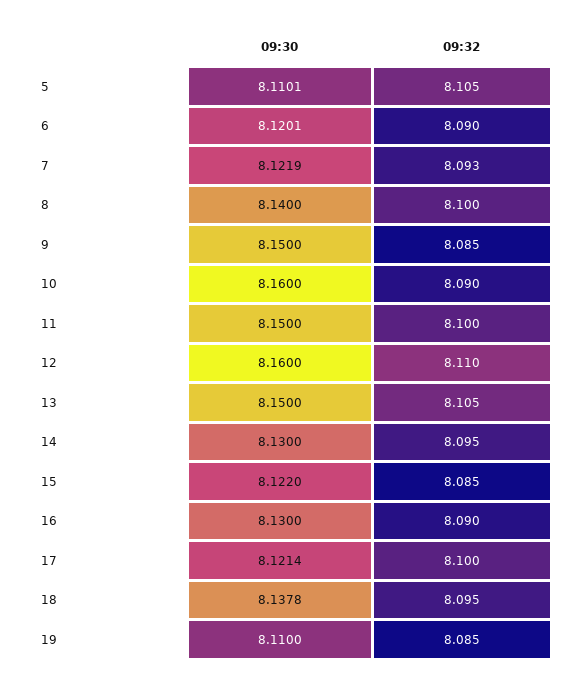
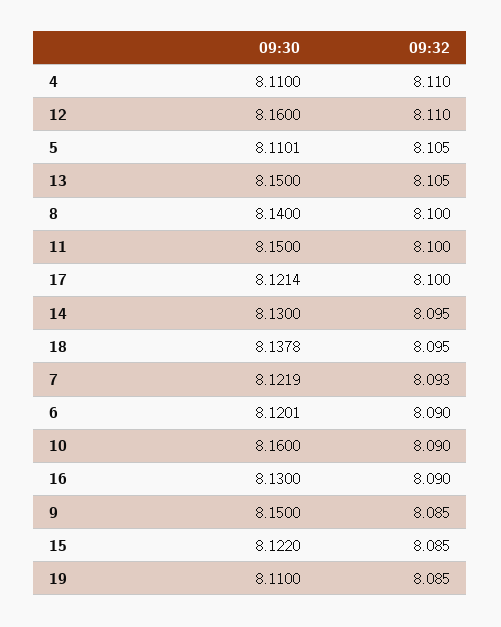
  {
    "09:30": {
      "5": 8.1101,
      "6": 8.1201,
      "7": 8.1219,
      "8": 8.14,
      "9": 8.15,
      "10": 8.16,
      "11": 8.15,
      "12": 8.16,
      "13": 8.15,
      "14": 8.13,
      "15": 8.122,
      "16": 8.13,
      "17": 8.1214,
      "18": 8.1378,
-     "19": 8.11
+     "19": 8.11,
+     "4": 8.11
    },
    "09:32": {
      "5": 8.105,
      "6": 8.09,
      "7": 8.093,
      "8": 8.1,
      "9": 8.085,
      "10": 8.09,
      "11": 8.1,
      "12": 8.11,
      "13": 8.105,
      "14": 8.095,
      "15": 8.085,
      "16": 8.09,
      "17": 8.1,
      "18": 8.095,
-     "19": 8.085
+     "19": 8.085,
+     "4": 8.11
    }
  }

